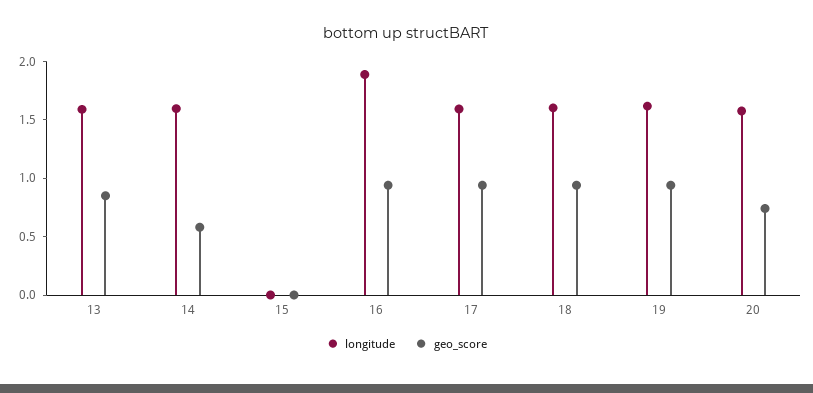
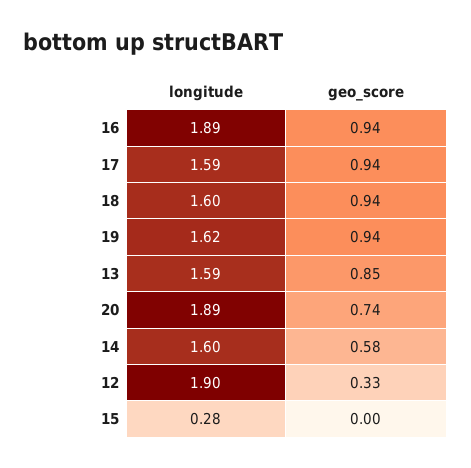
  {
    "longitude": {
      "13": 1.59,
      "14": 1.6,
-     "15": 0,
+     "15": 0.28,
      "16": 1.89,
      "17": 1.59,
      "18": 1.6,
      "19": 1.62,
-     "20": 1.6
+     "20": 1.89,
+     "12": 1.9
    },
    "geo_score": {
      "13": 0.85,
      "14": 0.58,
      "15": 0,
      "16": 0.94,
      "17": 0.94,
      "18": 0.94,
      "19": 0.94,
-     "20": 0.74
+     "20": 0.74,
+     "12": 0.33
    }
  }

